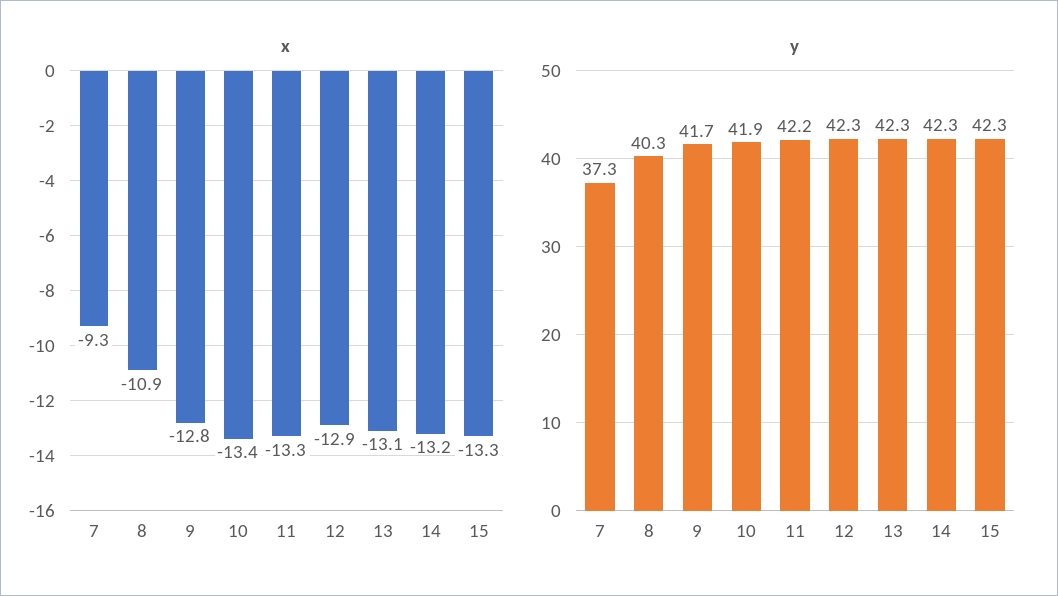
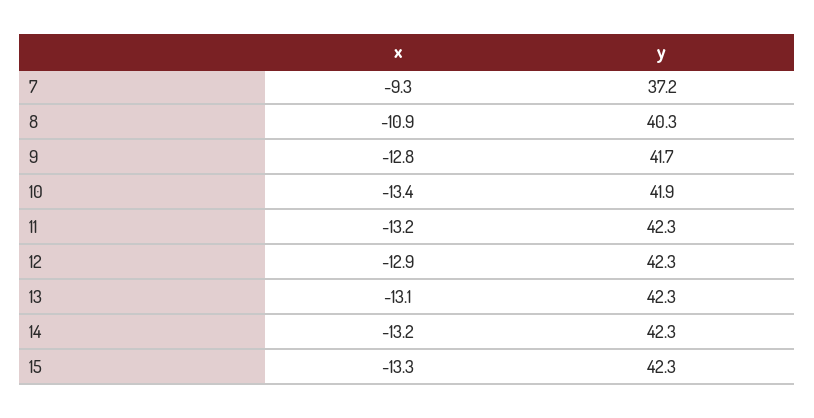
  {
    "x": {
      "7": -9.3,
      "8": -10.9,
      "9": -12.8,
      "10": -13.4,
-     "11": -13.3,
+     "11": -13.2,
      "12": -12.9,
      "13": -13.1,
      "14": -13.2,
      "15": -13.3
    },
    "y": {
-     "7": 37.3,
+     "7": 37.2,
      "8": 40.3,
      "9": 41.7,
      "10": 41.9,
-     "11": 42.2,
+     "11": 42.3,
      "12": 42.3,
      "13": 42.3,
      "14": 42.3,
      "15": 42.3
    }
  }

